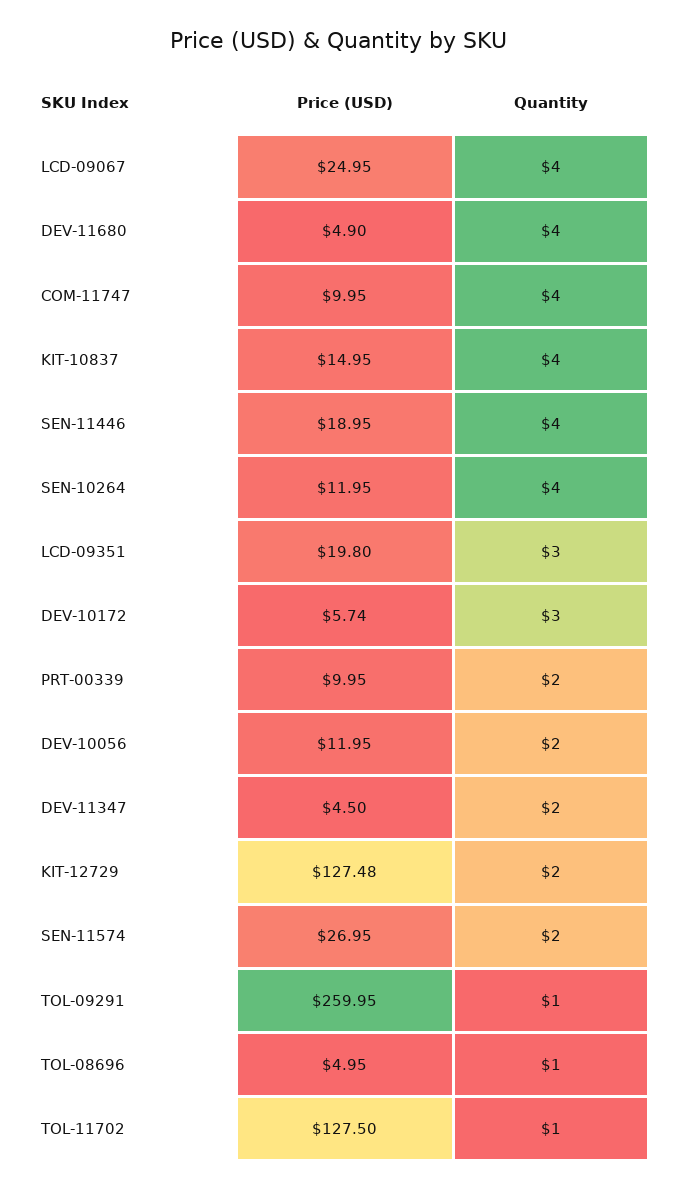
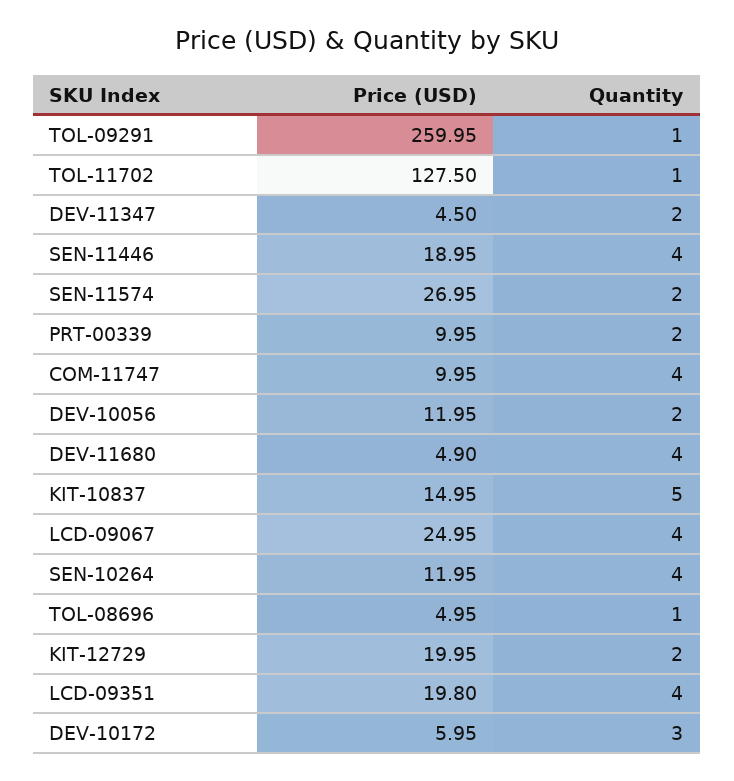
  {
    "Price (USD)": {
      "LCD-09067": 24.95,
      "DEV-11680": 4.9,
      "COM-11747": 9.95,
      "KIT-10837": 14.95,
      "SEN-11446": 18.95,
      "SEN-10264": 11.95,
      "LCD-09351": 19.8,
-     "DEV-10172": 5.74,
+     "DEV-10172": 5.95,
      "PRT-00339": 9.95,
      "DEV-10056": 11.95,
      "DEV-11347": 4.5,
-     "KIT-12729": 127.48,
+     "KIT-12729": 19.95,
      "SEN-11574": 26.95,
      "TOL-09291": 259.95,
      "TOL-08696": 4.95,
      "TOL-11702": 127.5
    },
    "Quantity": {
      "LCD-09067": 4,
      "DEV-11680": 4,
      "COM-11747": 4,
-     "KIT-10837": 4,
+     "KIT-10837": 5,
      "SEN-11446": 4,
      "SEN-10264": 4,
-     "LCD-09351": 3,
+     "LCD-09351": 4,
      "DEV-10172": 3,
      "PRT-00339": 2,
      "DEV-10056": 2,
      "DEV-11347": 2,
      "KIT-12729": 2,
      "SEN-11574": 2,
      "TOL-09291": 1,
      "TOL-08696": 1,
      "TOL-11702": 1
    }
  }

